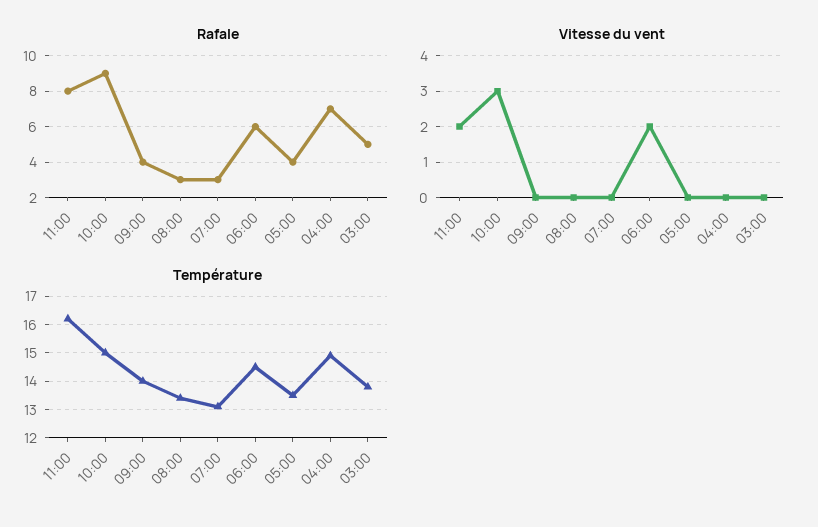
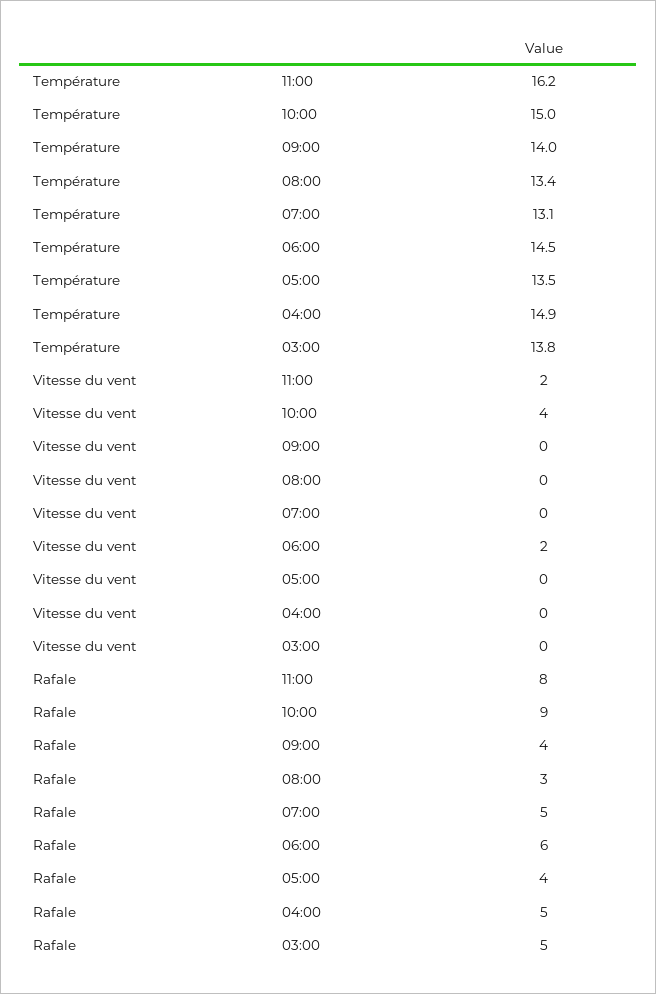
  {
    "Rafale": {
      "11:00": 8,
      "10:00": 9,
      "09:00": 4,
      "08:00": 3,
-     "07:00": 3,
+     "07:00": 5,
      "06:00": 6,
      "05:00": 4,
-     "04:00": 7,
+     "04:00": 5,
      "03:00": 5
    },
    "Vitesse du vent": {
      "11:00": 2,
-     "10:00": 3,
+     "10:00": 4,
      "09:00": 0,
      "08:00": 0,
      "07:00": 0,
      "06:00": 2,
      "05:00": 0,
      "04:00": 0,
      "03:00": 0
    },
    "Température": {
      "11:00": 16.2,
      "10:00": 15,
      "09:00": 14,
      "08:00": 13.4,
      "07:00": 13.1,
      "06:00": 14.5,
      "05:00": 13.5,
      "04:00": 14.9,
      "03:00": 13.8
    }
  }

